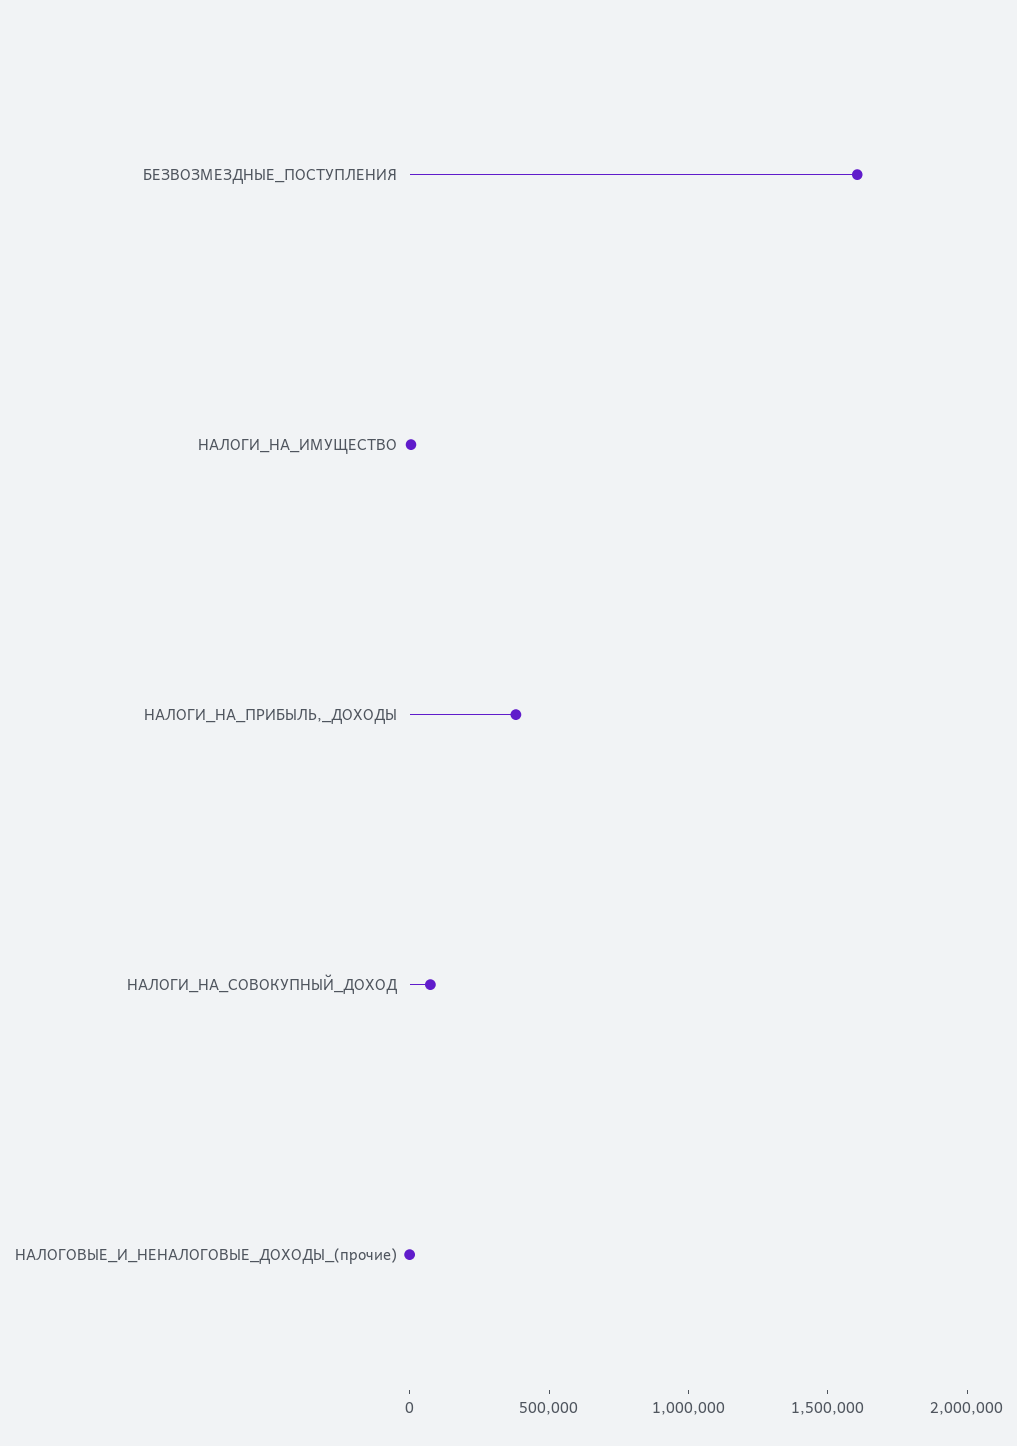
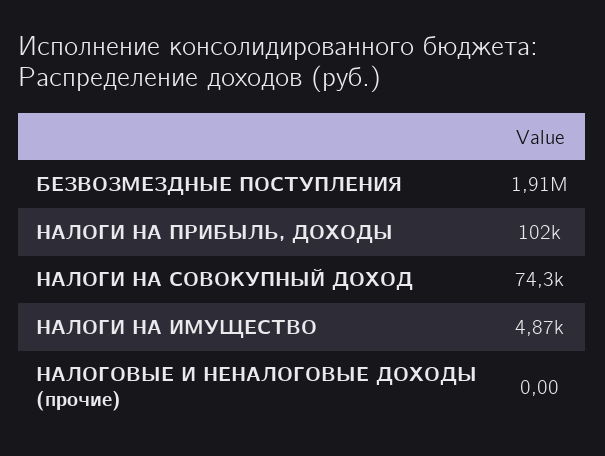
  {
-   "БЕЗВОЗМЕЗДНЫЕ_ПОСТУПЛЕНИЯ": 1600000,
+   "БЕЗВОЗМЕЗДНЫЕ_ПОСТУПЛЕНИЯ": 1910000,
    "НАЛОГИ_НА_ИМУЩЕСТВО": 4870,
-   "НАЛОГИ_НА_ПРИБЫЛЬ,_ДОХОДЫ": 400000,
+   "НАЛОГИ_НА_ПРИБЫЛЬ,_ДОХОДЫ": 102000,
    "НАЛОГИ_НА_СОВОКУПНЫЙ_ДОХОД": 74300,
    "НАЛОГОВЫЕ_И_НЕНАЛОГОВЫЕ_ДОХОДЫ_(прочие)": 0
  }

